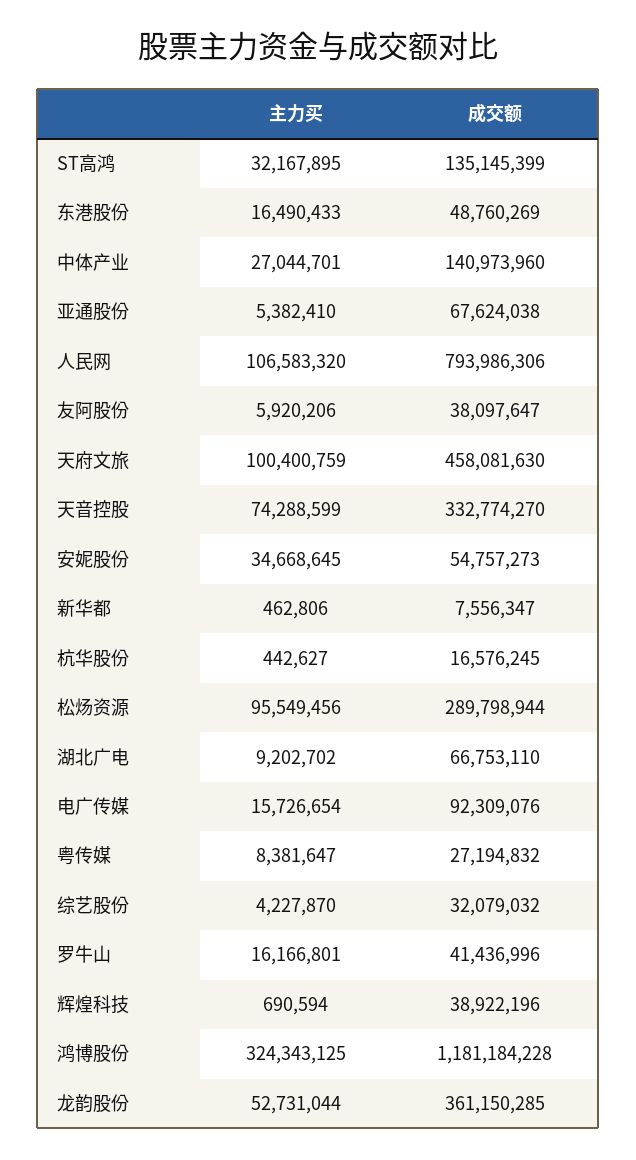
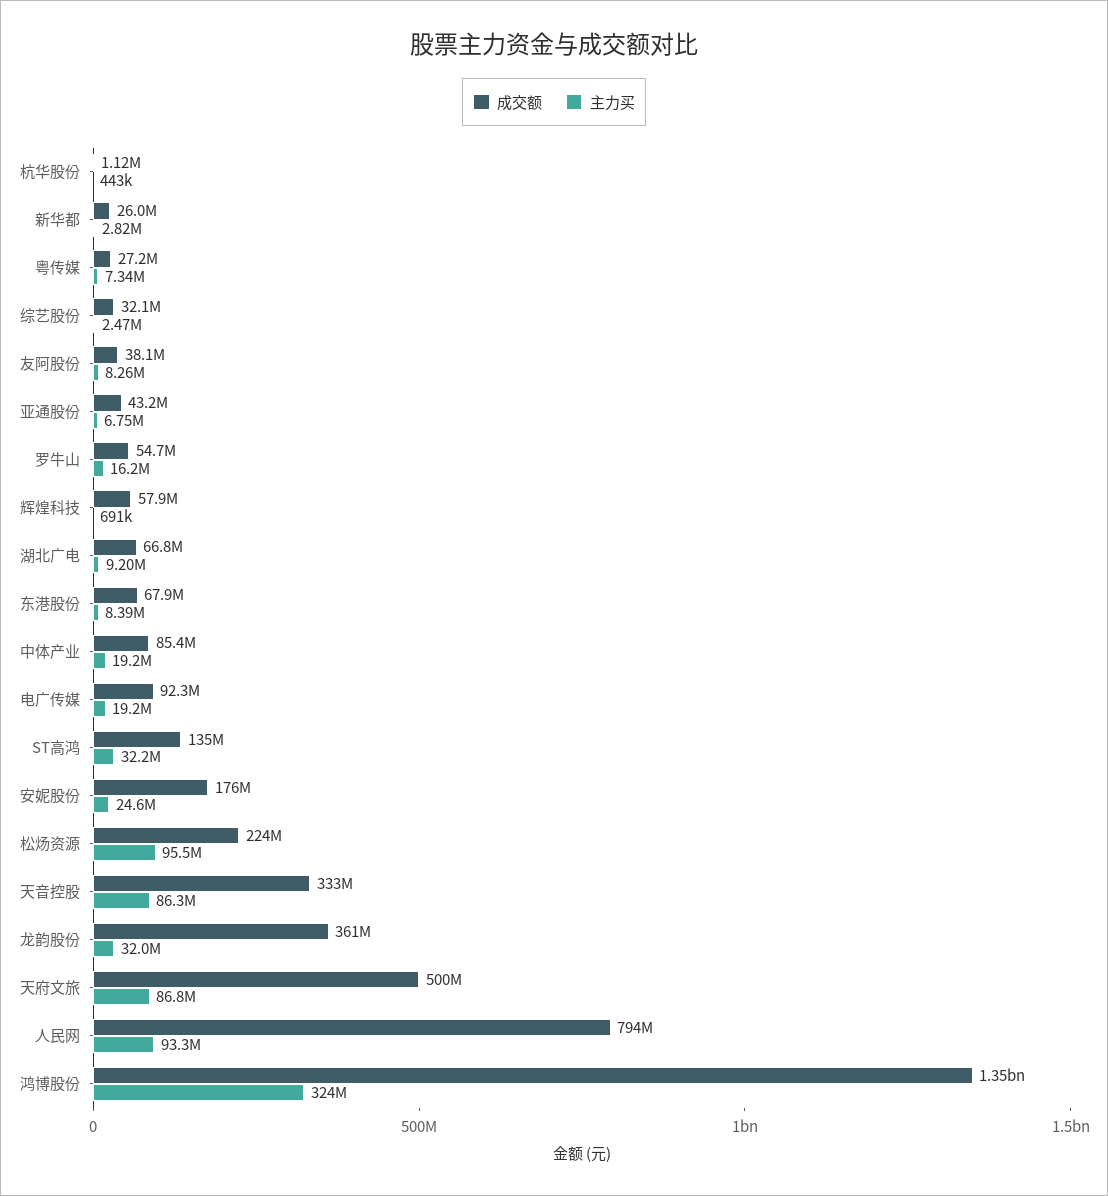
  {
    "主力买": {
      "ST高鸿": 32167895,
-     "东港股份": 16490433,
+     "东港股份": 8390000,
-     "中体产业": 27044701,
+     "中体产业": 19200000,
-     "亚通股份": 5382410,
+     "亚通股份": 6750000,
-     "人民网": 106583320,
+     "人民网": 93300000,
-     "友阿股份": 5920206,
+     "友阿股份": 8260000,
-     "天府文旅": 100400759,
+     "天府文旅": 86800000,
-     "天音控股": 74288599,
+     "天音控股": 86300000,
-     "安妮股份": 34668645,
+     "安妮股份": 24600000,
-     "新华都": 462806,
+     "新华都": 2820000,
      "杭华股份": 442627,
      "松炀资源": 95549456,
      "湖北广电": 9202702,
-     "电广传媒": 15726654,
+     "电广传媒": 19200000,
-     "粤传媒": 8381647,
+     "粤传媒": 7340000,
-     "综艺股份": 4227870,
+     "综艺股份": 2470000,
      "罗牛山": 16166801,
      "辉煌科技": 690594,
      "鸿博股份": 324343125,
-     "龙韵股份": 52731044
+     "龙韵股份": 32000000
    },
    "成交额": {
      "ST高鸿": 135145399,
-     "东港股份": 48760269,
+     "东港股份": 67900000,
-     "中体产业": 140973960,
+     "中体产业": 85400000,
-     "亚通股份": 67624038,
+     "亚通股份": 43200000,
      "人民网": 793986306,
      "友阿股份": 38097647,
-     "天府文旅": 458081630,
+     "天府文旅": 500000000,
      "天音控股": 332774270,
-     "安妮股份": 54757273,
+     "安妮股份": 176000000,
-     "新华都": 7556347,
+     "新华都": 26000000,
-     "杭华股份": 16576245,
+     "杭华股份": 1120000,
-     "松炀资源": 289798944,
+     "松炀资源": 224000000,
      "湖北广电": 66753110,
      "电广传媒": 92309076,
      "粤传媒": 27194832,
      "综艺股份": 32079032,
-     "罗牛山": 41436996,
+     "罗牛山": 54700000,
-     "辉煌科技": 38922196,
+     "辉煌科技": 57900000,
-     "鸿博股份": 1181184228,
+     "鸿博股份": 1350000000,
      "龙韵股份": 361150285
    }
  }

